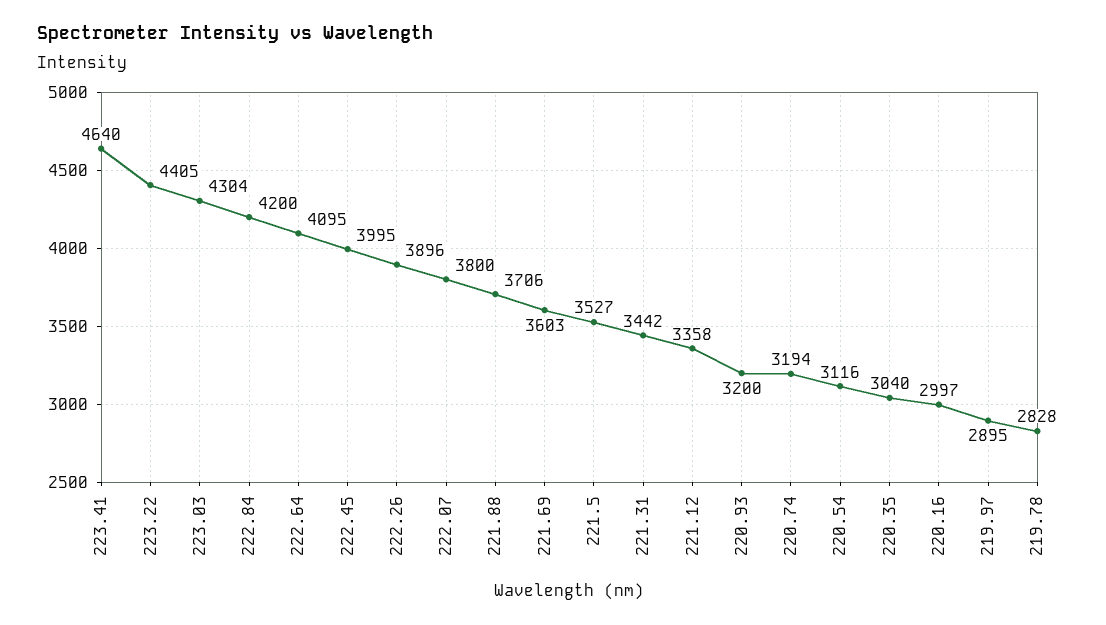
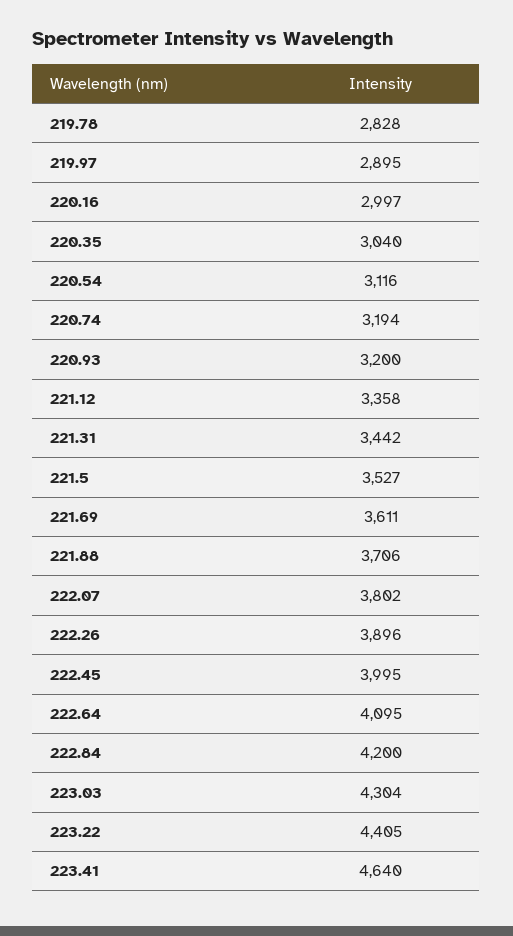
  {
    "223.41": 4640,
    "223.22": 4405,
    "223.03": 4304,
    "222.84": 4200,
    "222.64": 4095,
    "222.45": 3995,
    "222.26": 3896,
-   "222.07": 3800,
+   "222.07": 3802,
    "221.88": 3706,
-   "221.69": 3603,
+   "221.69": 3611,
    "221.5": 3527,
    "221.31": 3442,
    "221.12": 3358,
    "220.93": 3200,
    "220.74": 3194,
    "220.54": 3116,
    "220.35": 3040,
    "220.16": 2997,
    "219.97": 2895,
    "219.78": 2828
  }

